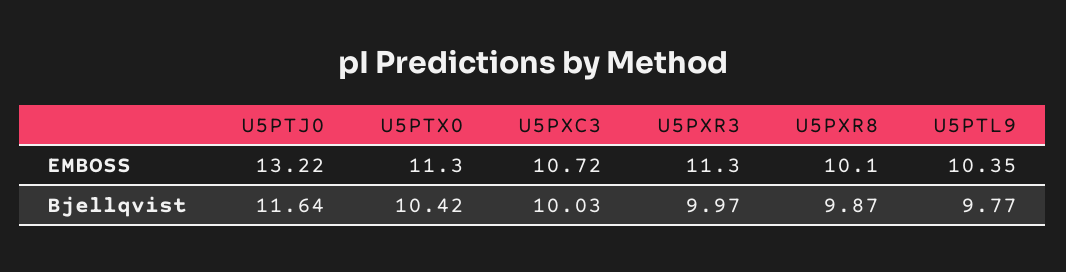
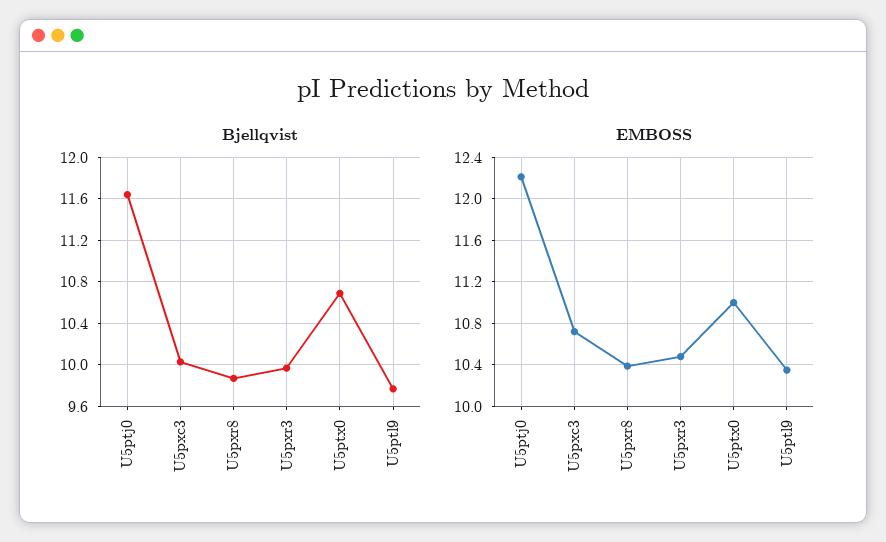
  {
    "EMBOSS": {
-     "U5PTJ0": 13.22,
+     "U5PTJ0": 12.2,
-     "U5PTX0": 11.3,
+     "U5PTX0": 11,
      "U5PXC3": 10.72,
-     "U5PXR3": 11.3,
+     "U5PXR3": 10.5,
-     "U5PXR8": 10.1,
+     "U5PXR8": 10.4,
      "U5PTL9": 10.35
    },
    "Bjellqvist": {
      "U5PTJ0": 11.64,
-     "U5PTX0": 10.42,
+     "U5PTX0": 10.7,
      "U5PXC3": 10.03,
      "U5PXR3": 9.97,
      "U5PXR8": 9.87,
      "U5PTL9": 9.77
    }
  }

